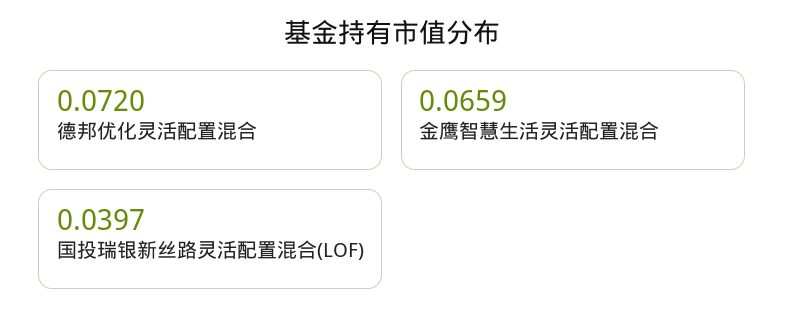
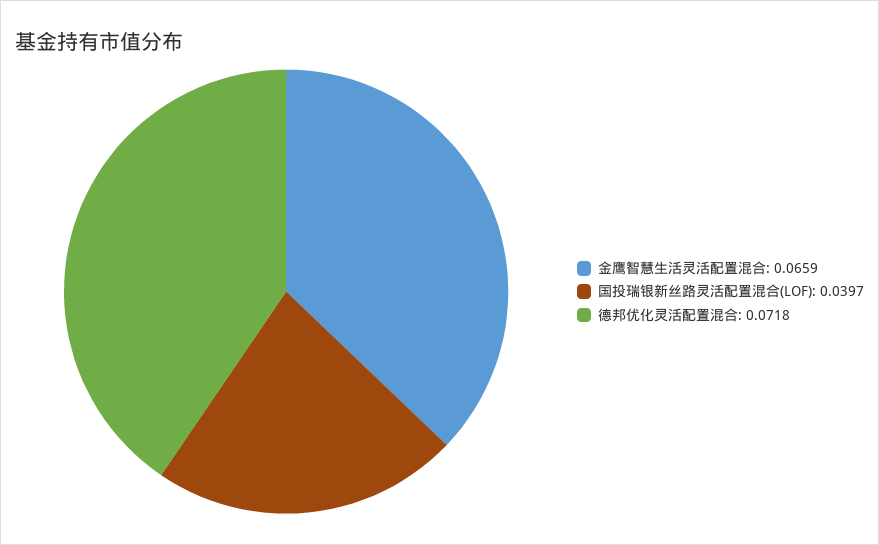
  {
-   "德邦优化灵活配置混合": 0.072,
+   "德邦优化灵活配置混合": 0.0718,
    "金鹰智慧生活灵活配置混合": 0.0659,
    "国投瑞银新丝路灵活配置混合(LOF)": 0.0397
  }

